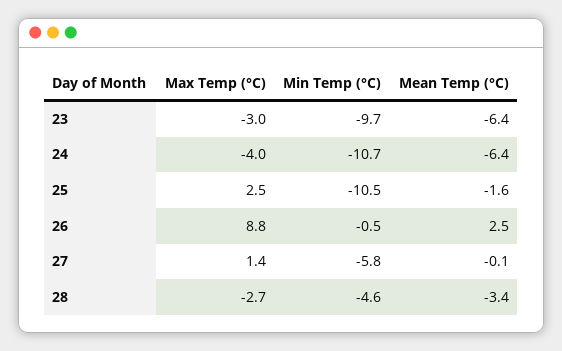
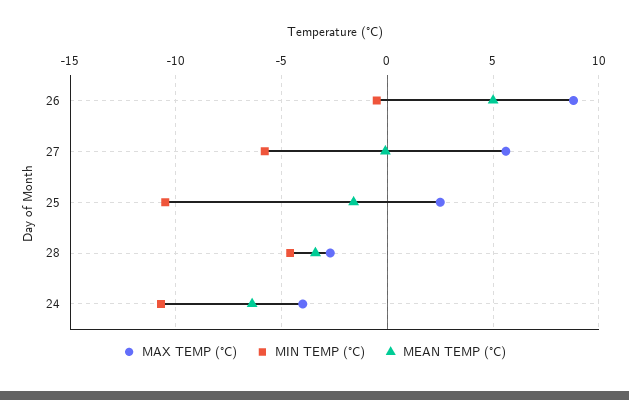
  {
    "Max Temp (°C)": {
-     "23": -3,
      "24": -4,
      "25": 2.5,
      "26": 8.8,
-     "27": 1.4,
+     "27": 5.5,
      "28": -2.7
    },
    "Min Temp (°C)": {
-     "23": -9.7,
      "24": -10.7,
      "25": -10.5,
      "26": -0.5,
      "27": -5.8,
      "28": -4.6
    },
    "Mean Temp (°C)": {
-     "23": -6.4,
      "24": -6.4,
      "25": -1.6,
-     "26": 2.5,
+     "26": 5,
      "27": -0.1,
      "28": -3.4
    }
  }

